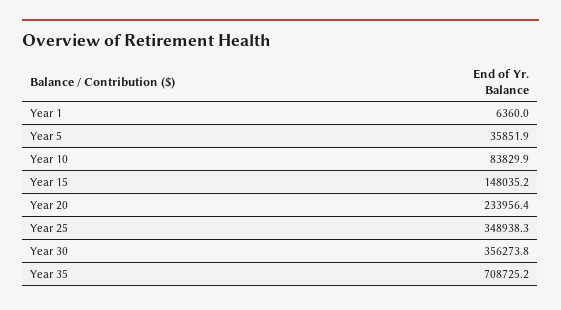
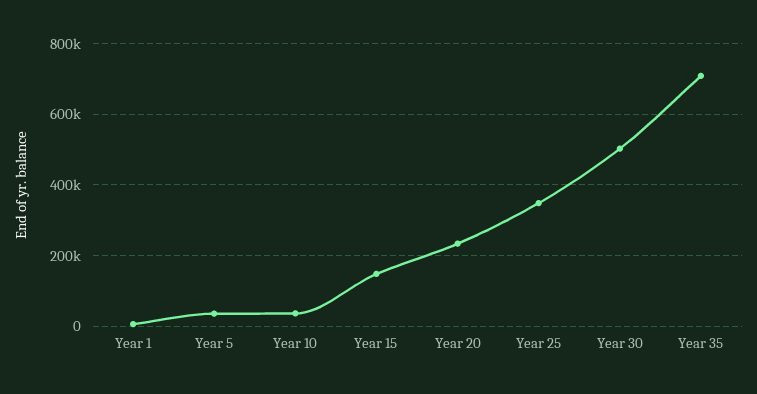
  {
    "Year 1": 6360,
    "Year 5": 35851.9,
-   "Year 10": 83829.9,
+   "Year 10": 40000,
    "Year 15": 148035.2,
    "Year 20": 233956.4,
    "Year 25": 348938.3,
-   "Year 30": 356273.8,
+   "Year 30": 500000,
    "Year 35": 708725.2
  }

